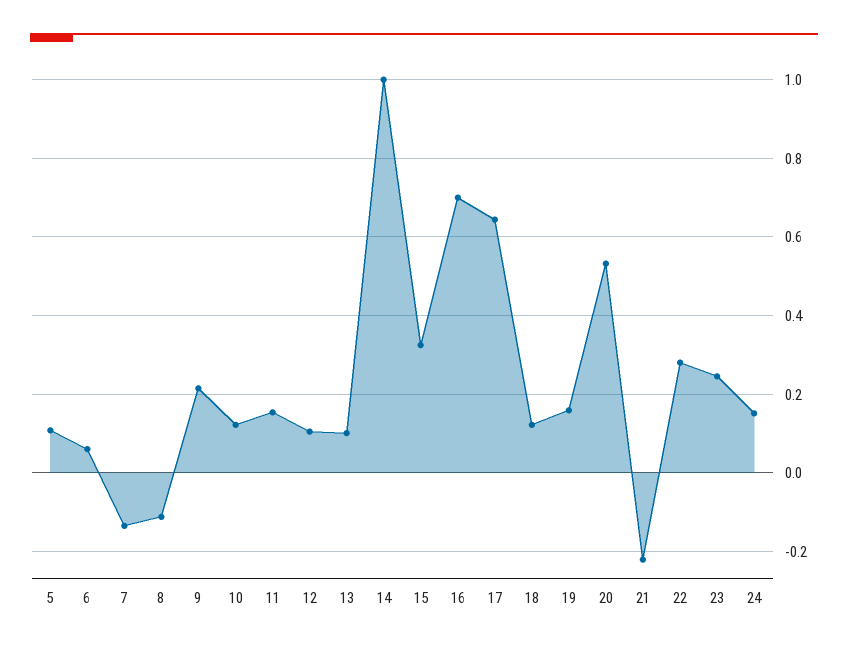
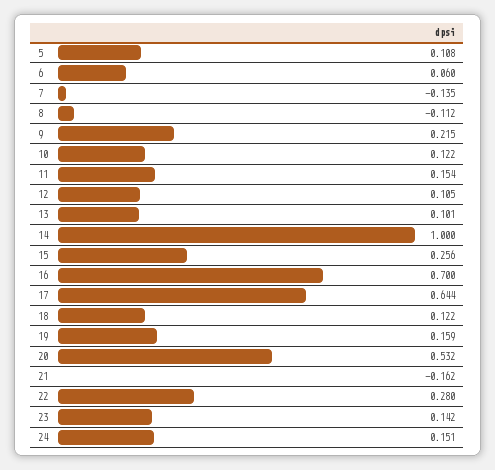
  {
    "5": 0.108,
    "6": 0.06,
    "7": -0.135,
    "8": -0.112,
    "9": 0.215,
    "10": 0.122,
    "11": 0.154,
    "12": 0.105,
    "13": 0.101,
    "14": 1,
-   "15": 0.32,
+   "15": 0.256,
    "16": 0.7,
    "17": 0.644,
    "18": 0.122,
    "19": 0.159,
    "20": 0.532,
-   "21": -0.22,
+   "21": -0.162,
    "22": 0.28,
-   "23": 0.24,
+   "23": 0.142,
    "24": 0.151
  }

